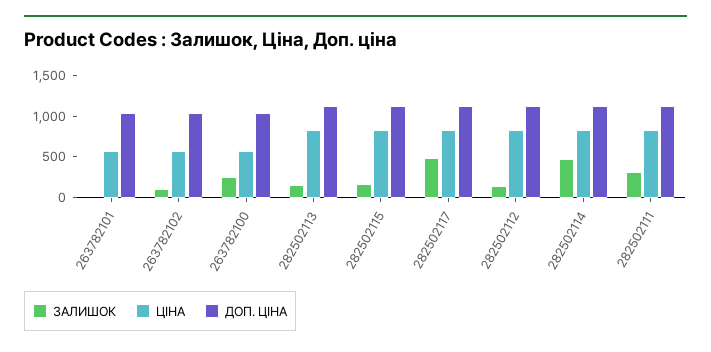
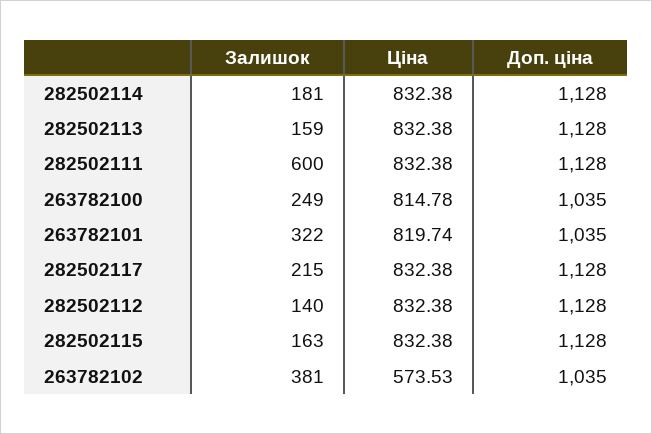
  {
    "ЗАЛИШОК": {
-     "263782101": 0,
+     "263782101": 322,
-     "263782102": 100,
+     "263782102": 381,
      "263782100": 249,
      "282502113": 159,
      "282502115": 163,
-     "282502117": 500,
+     "282502117": 215,
      "282502112": 140,
-     "282502114": 500,
+     "282502114": 181,
-     "282502111": 300
+     "282502111": 600
    },
    "ЦІНА": {
-     "263782101": 600,
+     "263782101": 819.74,
      "263782102": 573.53,
-     "263782100": 600,
+     "263782100": 814.78,
      "282502113": 832.38,
      "282502115": 832.38,
      "282502117": 832.38,
      "282502112": 832.38,
      "282502114": 832.38,
      "282502111": 832.38
    },
    "ДОП. ЦІНА": {
      "263782101": 1035,
      "263782102": 1035,
      "263782100": 1035,
      "282502113": 1128,
      "282502115": 1128,
      "282502117": 1128,
      "282502112": 1128,
      "282502114": 1128,
      "282502111": 1128
    }
  }

